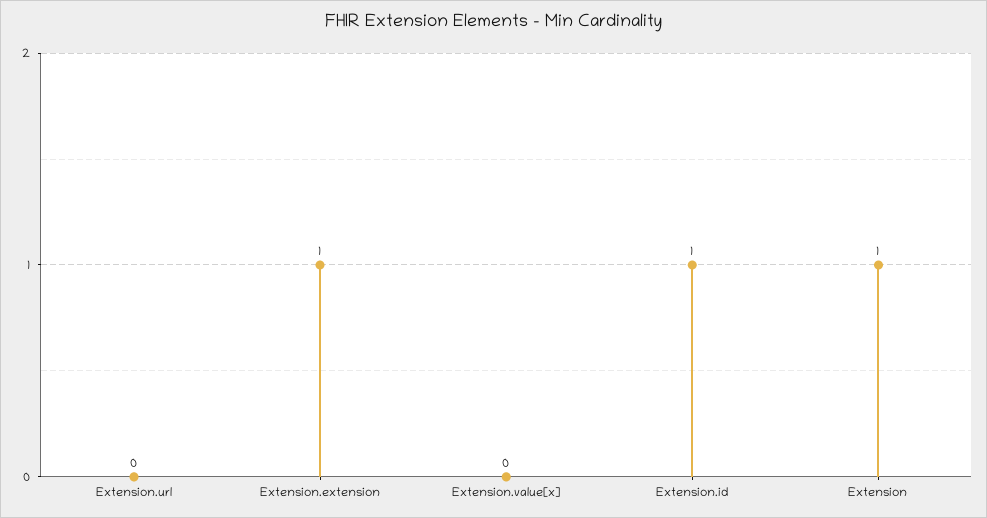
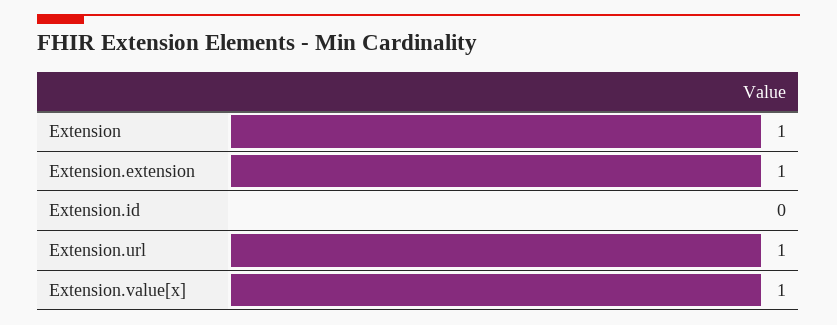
  {
-   "Extension.url": 0,
+   "Extension.url": 1,
    "Extension.extension": 1,
-   "Extension.value[x]": 0,
+   "Extension.value[x]": 1,
-   "Extension.id": 1,
+   "Extension.id": 0,
    "Extension": 1
  }

